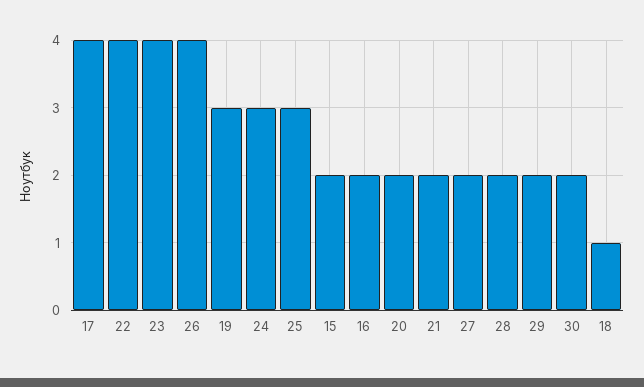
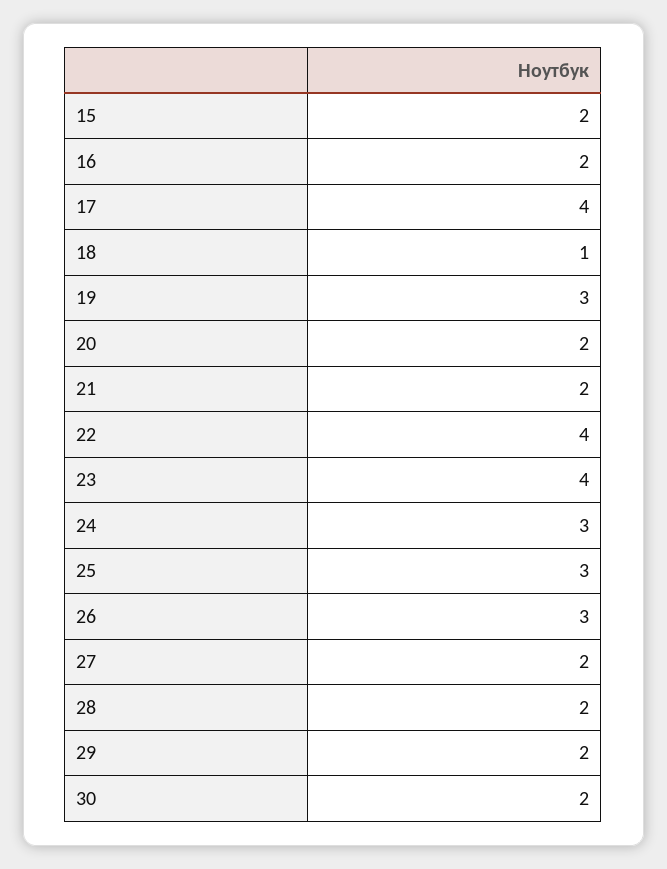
  {
    "17": 4,
    "22": 4,
    "23": 4,
-   "26": 4,
+   "26": 3,
    "19": 3,
    "24": 3,
    "25": 3,
    "15": 2,
    "16": 2,
    "20": 2,
    "21": 2,
    "27": 2,
    "28": 2,
    "29": 2,
    "30": 2,
    "18": 1
  }

